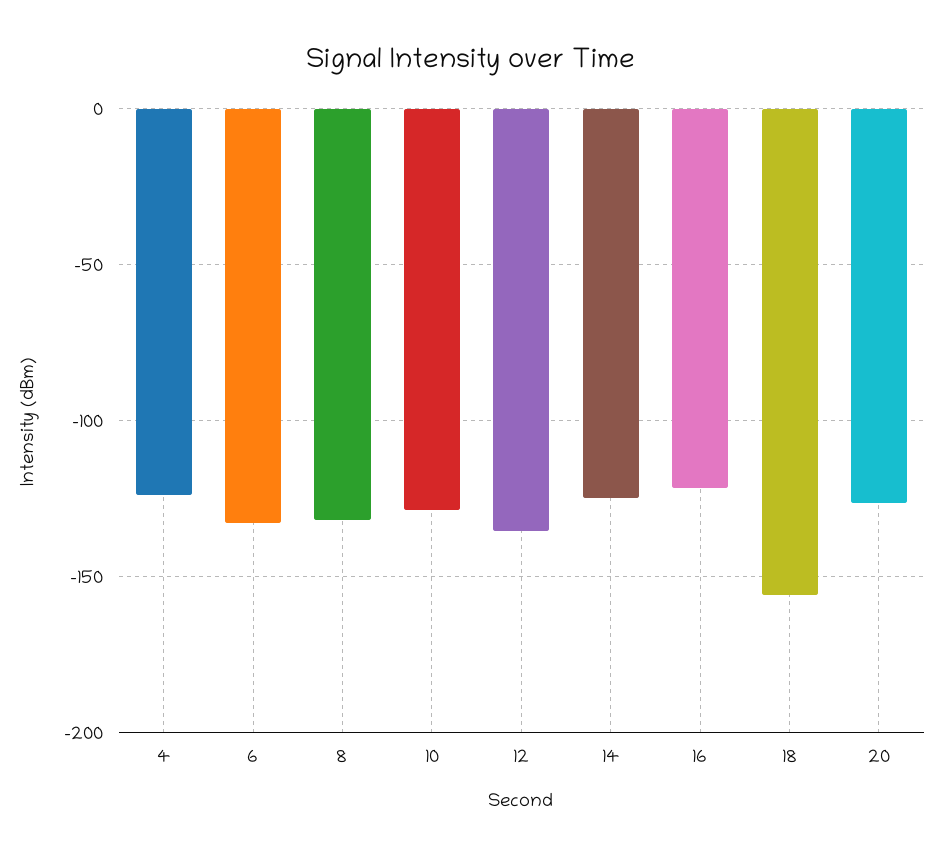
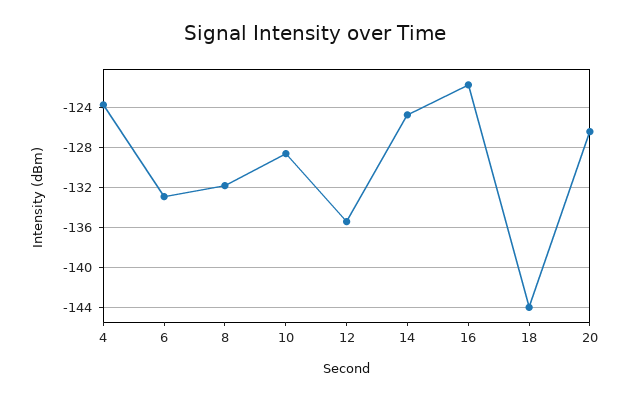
  {
    "4": -124,
    "6": -133,
    "8": -132,
    "10": -129,
    "12": -135,
    "14": -125,
    "16": -122,
-   "18": -155,
+   "18": -144,
    "20": -126
  }

